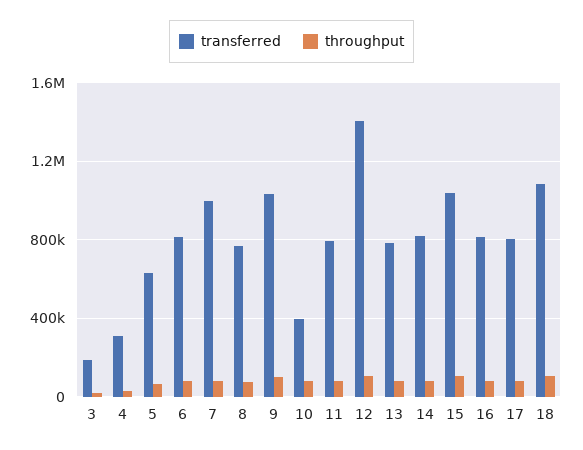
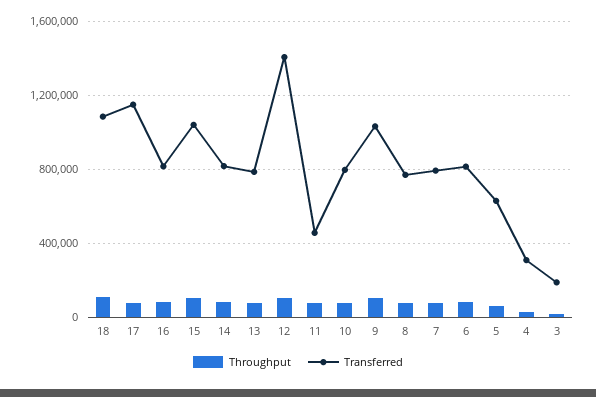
  {
    "transferred": {
      "3": 200000,
      "4": 300000,
      "5": 650000,
      "6": 800000,
-     "7": 1000000,
+     "7": 800000,
      "8": 750000,
      "9": 1050000,
-     "10": 400000,
+     "10": 800000,
-     "11": 800000,
+     "11": 450000,
      "12": 1400000,
      "13": 800000,
      "14": 800000,
      "15": 1050000,
      "16": 800000,
-     "17": 800000,
+     "17": 1150000,
      "18": 1100000
    },
    "throughput": {
      "3": 0,
      "4": 50000,
      "5": 50000,
      "6": 100000,
      "7": 100000,
      "8": 100000,
      "9": 100000,
      "10": 100000,
      "11": 100000,
      "12": 100000,
      "13": 100000,
      "14": 100000,
      "15": 100000,
      "16": 100000,
      "17": 100000,
      "18": 100000
    }
  }

